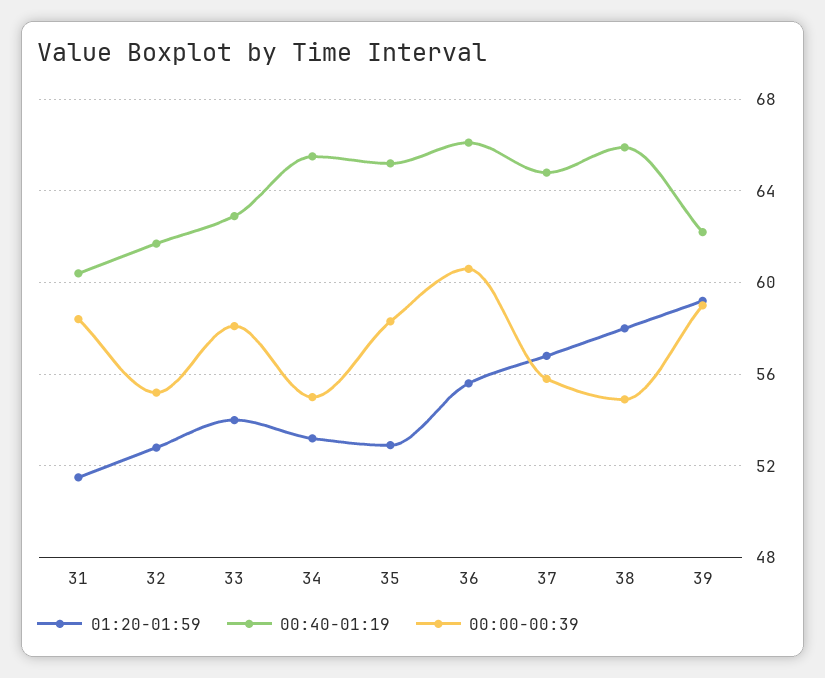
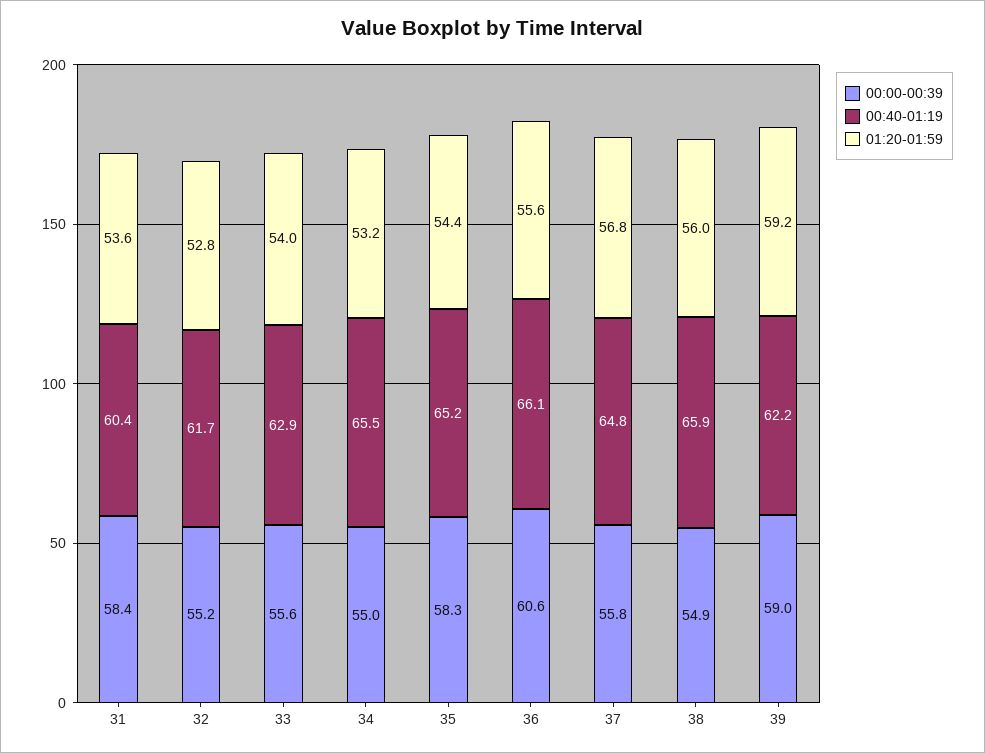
  {
    "01:20-01:59": {
-     "31": 51.5,
+     "31": 53.6,
      "32": 52.8,
      "33": 54,
      "34": 53.2,
-     "35": 53,
+     "35": 54.4,
      "36": 55.6,
      "37": 56.8,
-     "38": 58,
+     "38": 56,
      "39": 59.2
    },
    "00:40-01:19": {
      "31": 60.4,
      "32": 61.7,
      "33": 62.9,
      "34": 65.5,
      "35": 65.2,
      "36": 66.1,
      "37": 64.8,
      "38": 65.9,
      "39": 62.2
    },
    "00:00-00:39": {
      "31": 58.4,
      "32": 55.2,
-     "33": 58,
+     "33": 55.6,
      "34": 55,
      "35": 58.3,
      "36": 60.6,
      "37": 55.8,
      "38": 54.9,
      "39": 59
    }
  }

